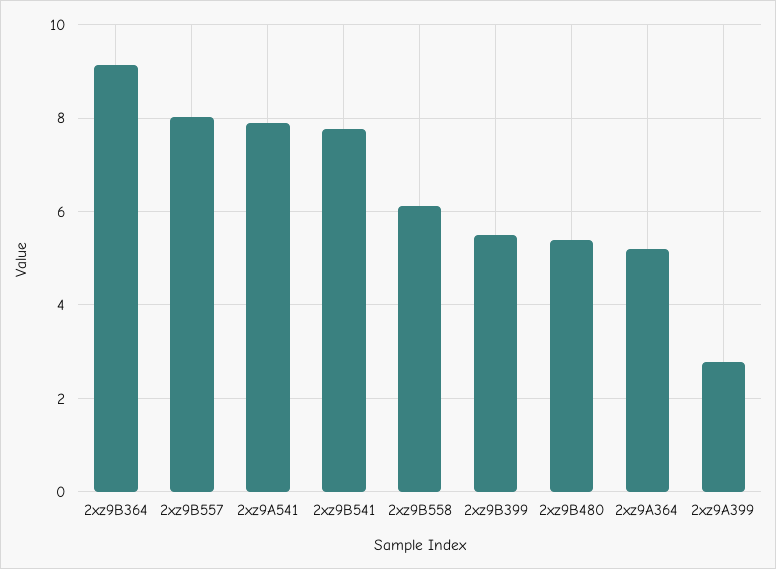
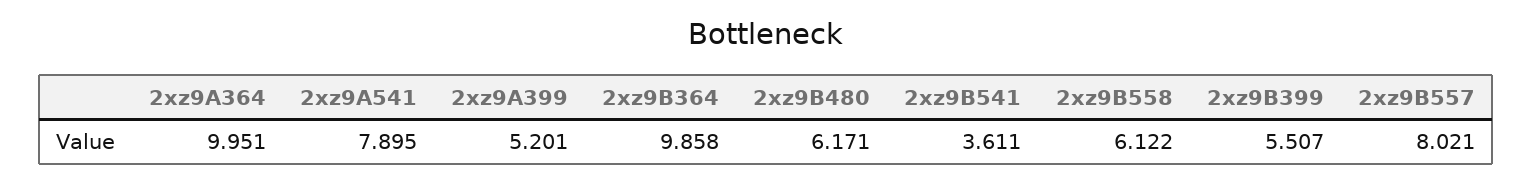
  {
-   "2xz9B364": 9.2,
+   "2xz9B364": 9.858,
    "2xz9B557": 8.021,
    "2xz9A541": 7.895,
-   "2xz9B541": 7.8,
+   "2xz9B541": 3.611,
    "2xz9B558": 6.122,
    "2xz9B399": 5.507,
-   "2xz9B480": 5.4,
+   "2xz9B480": 6.171,
-   "2xz9A364": 5.2,
+   "2xz9A364": 9.951,
-   "2xz9A399": 2.8
+   "2xz9A399": 5.201
  }

